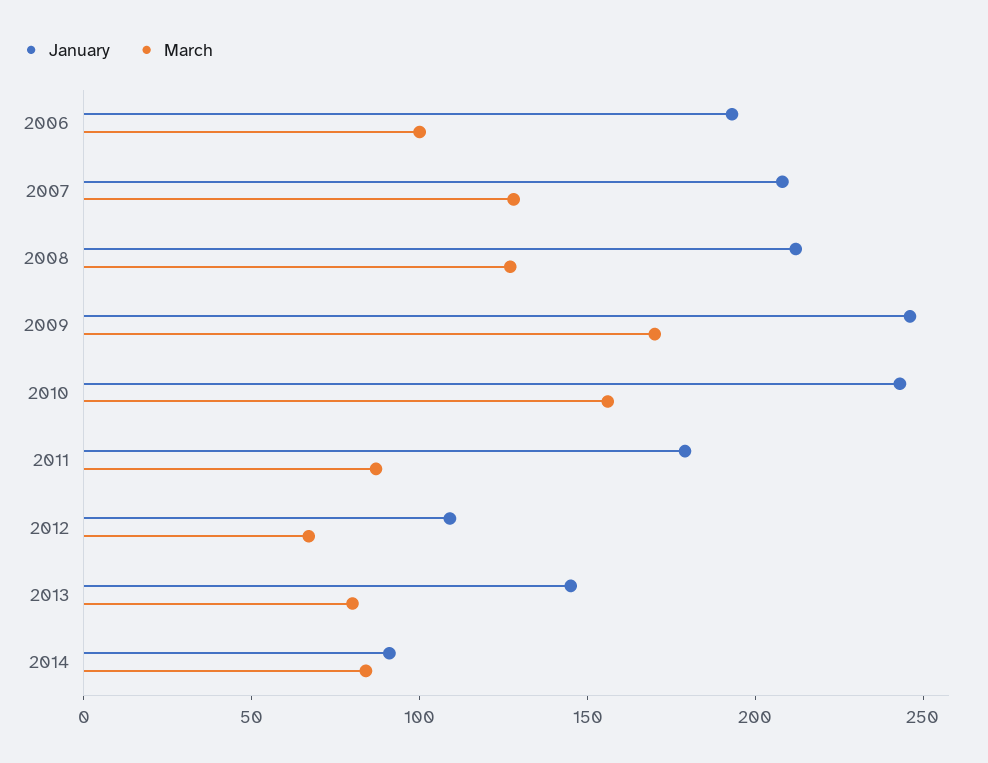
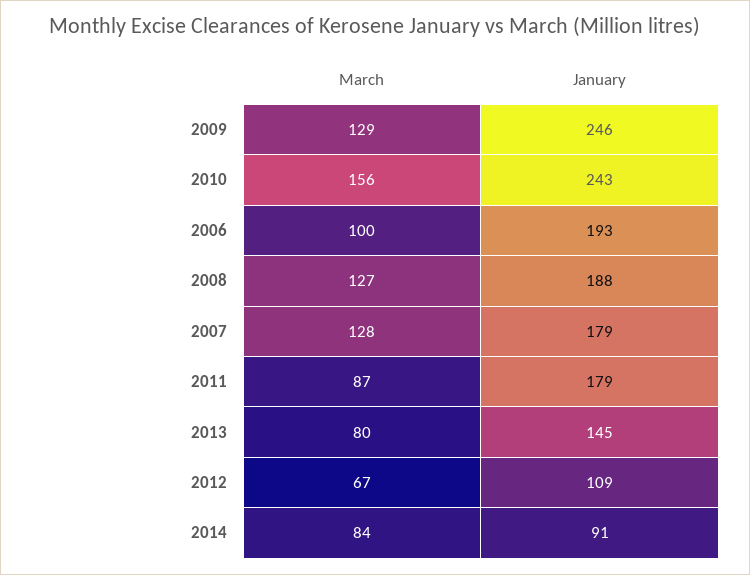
  {
    "January": {
      "2006": 193,
-     "2007": 210,
+     "2007": 179,
-     "2008": 210,
+     "2008": 188,
      "2009": 246,
      "2010": 243,
      "2011": 179,
      "2012": 109,
      "2013": 145,
      "2014": 91
    },
    "March": {
      "2006": 100,
      "2007": 128,
      "2008": 127,
-     "2009": 170,
+     "2009": 129,
      "2010": 156,
      "2011": 87,
      "2012": 67,
      "2013": 80,
      "2014": 84
    }
  }

